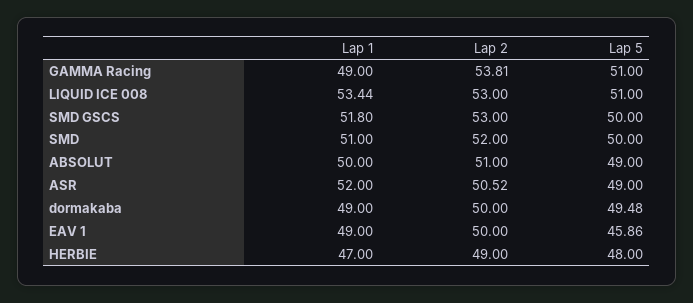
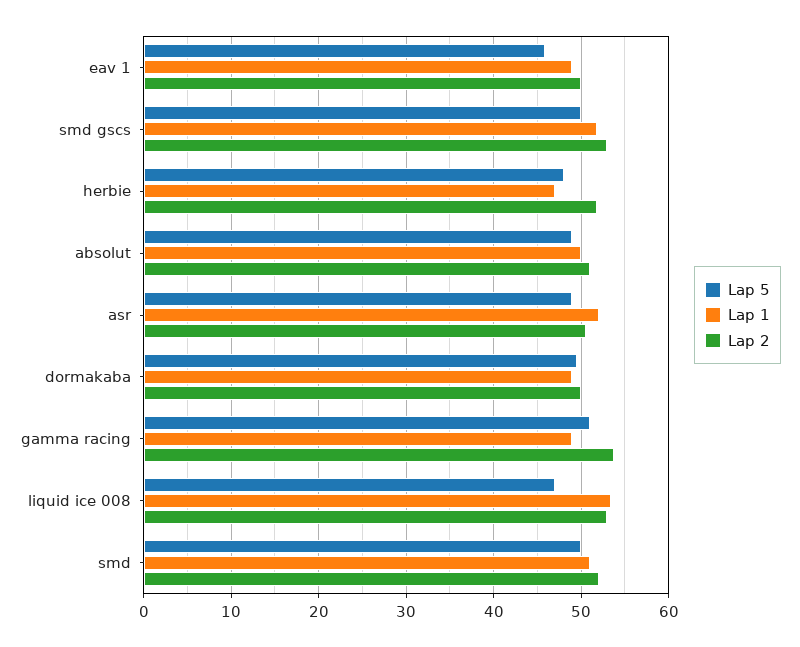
  {
    "Lap 1": {
      "GAMMA Racing": 49,
      "LIQUID ICE 008": 53.44,
      "SMD GSCS": 51.8,
      "SMD": 51,
      "ABSOLUT": 50,
      "ASR": 52,
      "dormakaba": 49,
      "EAV 1": 49,
      "HERBIE": 47
    },
    "Lap 2": {
      "GAMMA Racing": 53.81,
      "LIQUID ICE 008": 53,
      "SMD GSCS": 53,
      "SMD": 52,
      "ABSOLUT": 51,
      "ASR": 50.52,
      "dormakaba": 50,
      "EAV 1": 50,
-     "HERBIE": 49
+     "HERBIE": 52
    },
    "Lap 5": {
      "GAMMA Racing": 51,
-     "LIQUID ICE 008": 51,
+     "LIQUID ICE 008": 47,
      "SMD GSCS": 50,
      "SMD": 50,
      "ABSOLUT": 49,
      "ASR": 49,
      "dormakaba": 49.48,
      "EAV 1": 45.86,
      "HERBIE": 48
    }
  }

